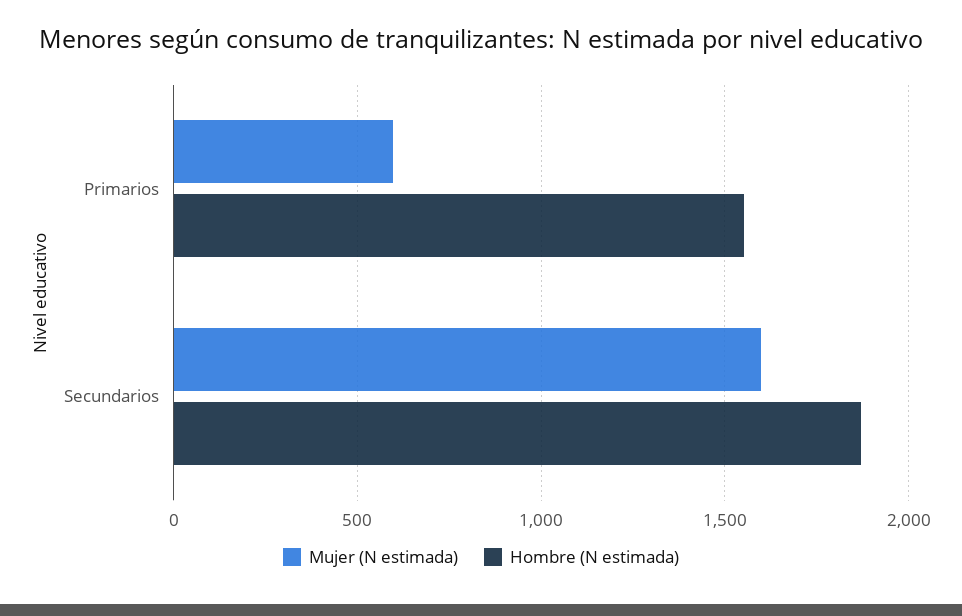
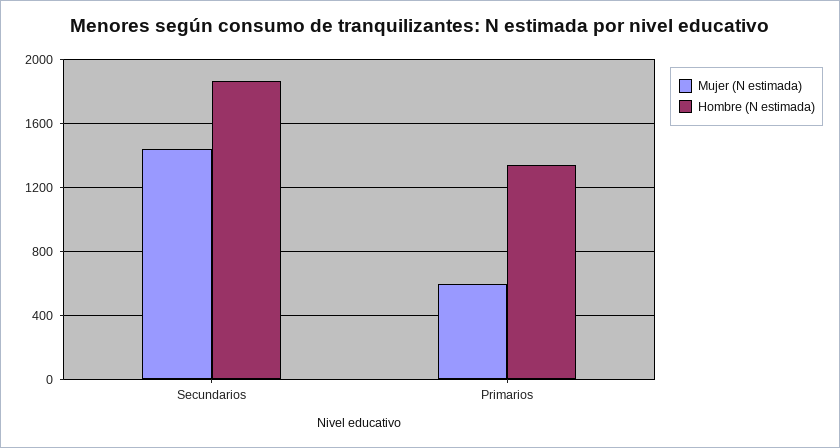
  {
    "Mujer (N estimada)": {
      "Primarios": 600,
-     "Secundarios": 1600
+     "Secundarios": 1450
    },
    "Hombre (N estimada)": {
-     "Primarios": 1550,
+     "Primarios": 1350,
      "Secundarios": 1850
    }
  }

